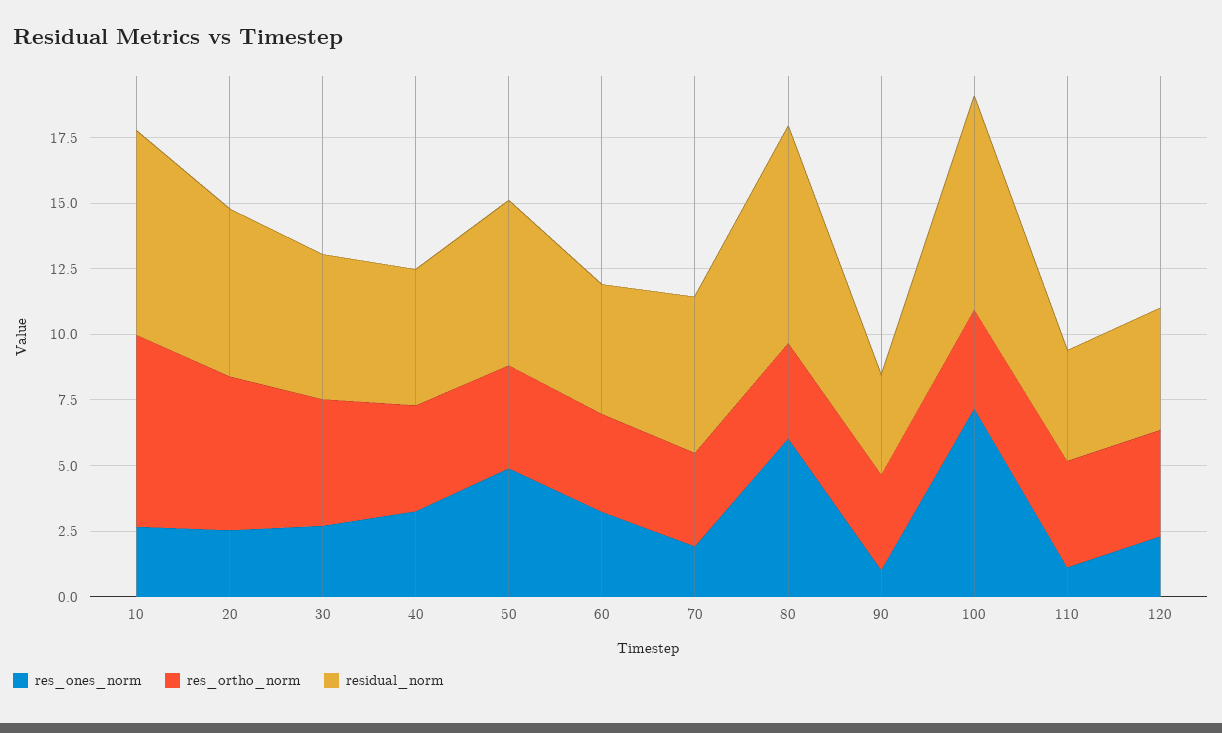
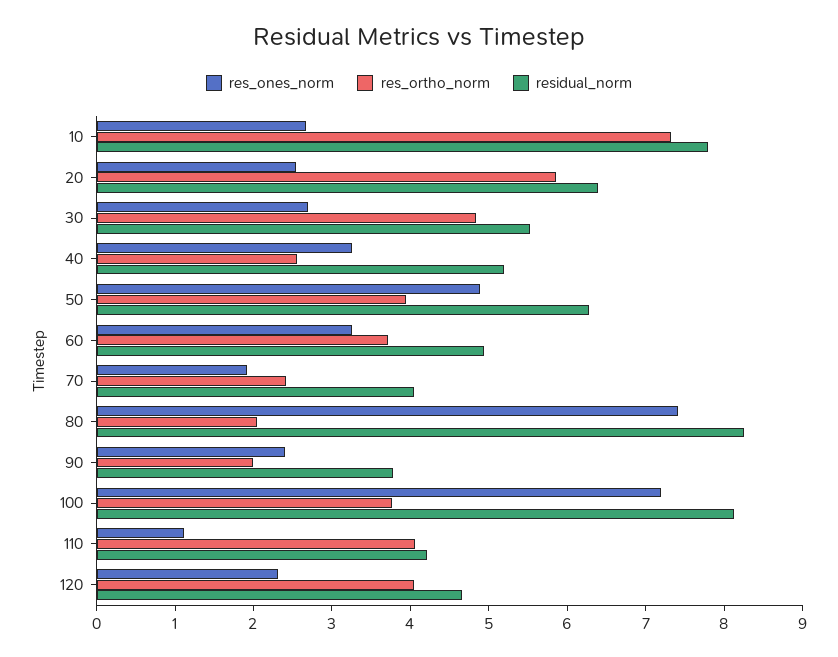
  {
    "res_ones_norm": {
      "10": 2.6,
      "20": 2.6,
      "30": 2.8,
      "40": 3.2,
      "50": 4.8,
      "60": 3.2,
      "70": 2,
-     "80": 6,
+     "80": 7.4,
-     "90": 1,
+     "90": 2.4,
      "100": 7.2,
      "110": 1.2,
      "120": 2.4
    },
    "res_ortho_norm": {
      "10": 7.4,
      "20": 5.8,
      "30": 4.8,
-     "40": 4,
+     "40": 2.6,
      "50": 4,
      "60": 3.8,
-     "70": 3.5,
+     "70": 2.4,
-     "80": 3.5,
+     "80": 2,
-     "90": 3.5,
+     "90": 2,
      "100": 3.8,
      "110": 4,
      "120": 4
    },
    "residual_norm": {
      "10": 7.8,
      "20": 6.4,
      "30": 5.6,
      "40": 5.2,
      "50": 6.2,
      "60": 5,
-     "70": 6,
+     "70": 4,
      "80": 8.2,
      "90": 3.8,
      "100": 8.2,
      "110": 4.2,
      "120": 4.6
    }
  }

